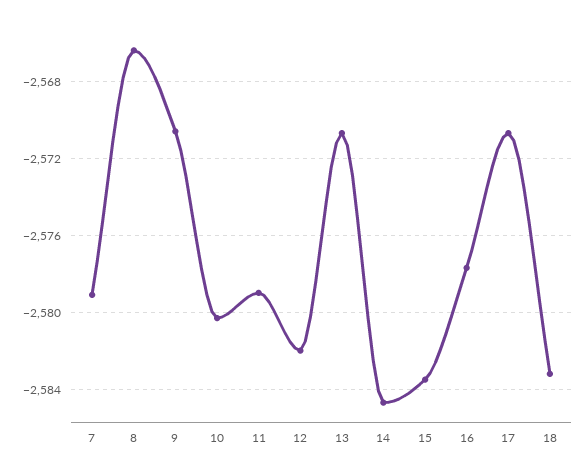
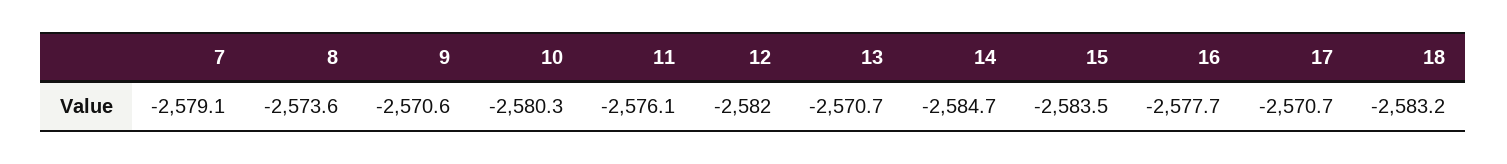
  {
    "7": -2579.1,
-   "8": -2566.5,
+   "8": -2573.6,
    "9": -2570.6,
    "10": -2580.3,
-   "11": -2579,
+   "11": -2576.1,
    "12": -2582,
    "13": -2570.7,
    "14": -2584.7,
    "15": -2583.5,
    "16": -2577.7,
    "17": -2570.7,
    "18": -2583.2
  }

